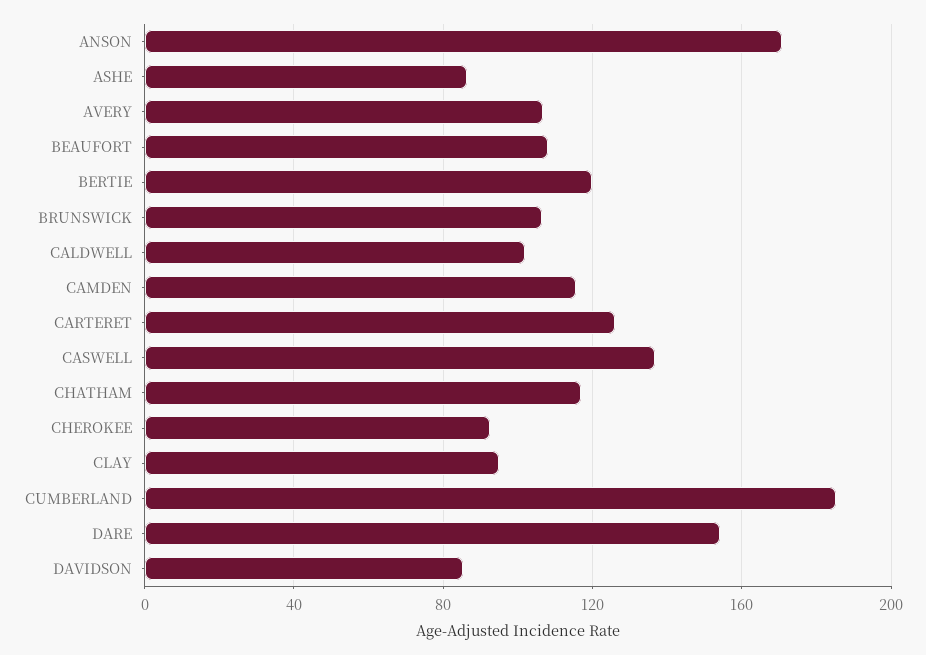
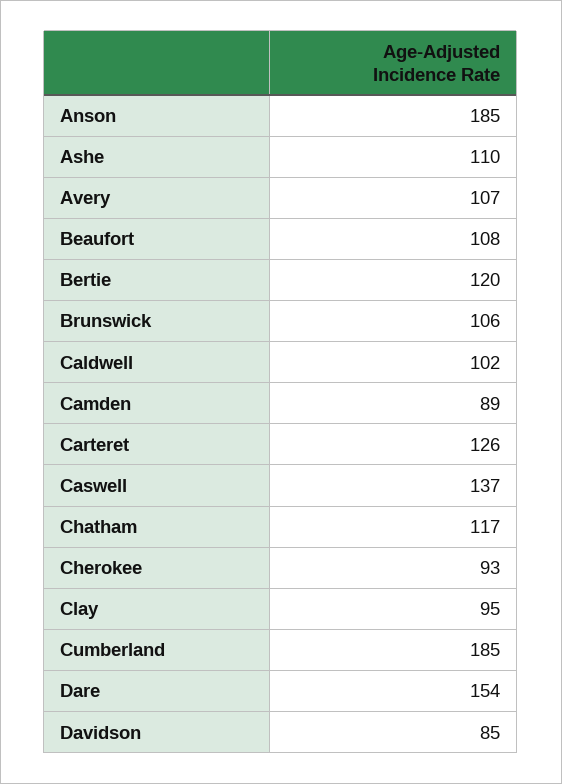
  {
-   "ANSON": 170,
+   "ANSON": 185,
-   "ASHE": 85,
+   "ASHE": 110,
    "AVERY": 107,
    "BEAUFORT": 108,
    "BERTIE": 120,
    "BRUNSWICK": 106,
    "CALDWELL": 102,
-   "CAMDEN": 115,
+   "CAMDEN": 89,
    "CARTERET": 126,
    "CASWELL": 137,
    "CHATHAM": 117,
    "CHEROKEE": 93,
    "CLAY": 95,
    "CUMBERLAND": 185,
    "DARE": 154,
    "DAVIDSON": 85
  }

